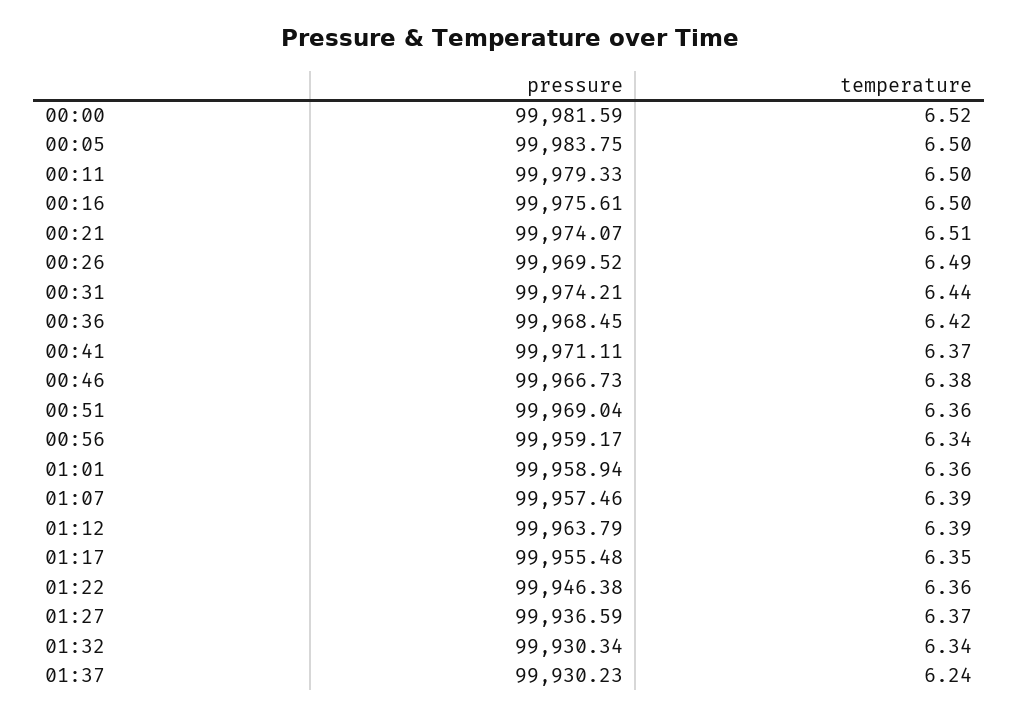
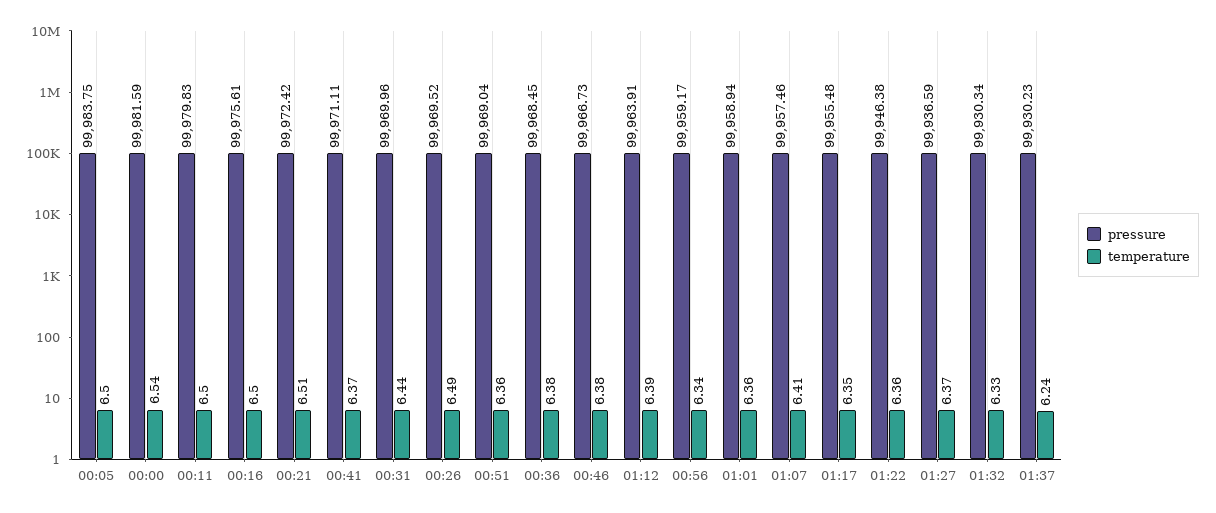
  {
    "pressure": {
      "00:00": 99981.59,
      "00:05": 99983.75,
-     "00:11": 99979.33,
+     "00:11": 99979.83,
      "00:16": 99975.61,
-     "00:21": 99974.07,
+     "00:21": 99972.42,
      "00:26": 99969.52,
-     "00:31": 99974.21,
+     "00:31": 99969.96,
      "00:36": 99968.45,
      "00:41": 99971.11,
      "00:46": 99966.73,
      "00:51": 99969.04,
      "00:56": 99959.17,
      "01:01": 99958.94,
      "01:07": 99957.46,
-     "01:12": 99963.79,
+     "01:12": 99963.91,
      "01:17": 99955.48,
      "01:22": 99946.38,
      "01:27": 99936.59,
      "01:32": 99930.34,
      "01:37": 99930.23
    },
    "temperature": {
-     "00:00": 6.52,
+     "00:00": 6.54,
      "00:05": 6.5,
      "00:11": 6.5,
      "00:16": 6.5,
      "00:21": 6.51,
      "00:26": 6.49,
      "00:31": 6.44,
-     "00:36": 6.42,
+     "00:36": 6.38,
      "00:41": 6.37,
      "00:46": 6.38,
      "00:51": 6.36,
      "00:56": 6.34,
      "01:01": 6.36,
-     "01:07": 6.39,
+     "01:07": 6.41,
      "01:12": 6.39,
      "01:17": 6.35,
      "01:22": 6.36,
      "01:27": 6.37,
-     "01:32": 6.34,
+     "01:32": 6.33,
      "01:37": 6.24
    }
  }

